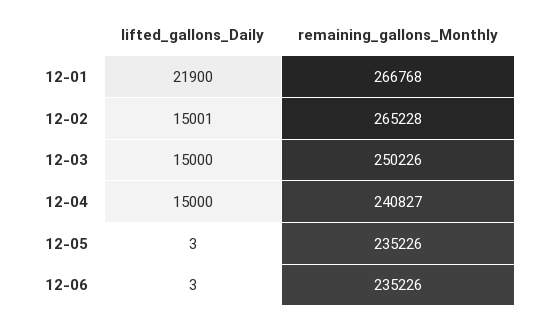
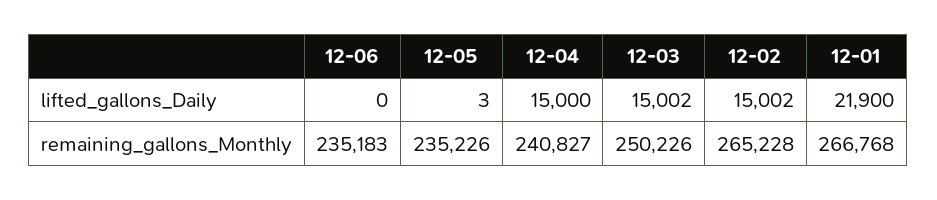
  {
    "lifted_gallons_Daily": {
      "12-01": 21900,
-     "12-02": 15001,
+     "12-02": 15002,
-     "12-03": 15000,
+     "12-03": 15002,
      "12-04": 15000,
      "12-05": 3,
-     "12-06": 3
+     "12-06": 0
    },
    "remaining_gallons_Monthly": {
      "12-01": 266768,
      "12-02": 265228,
      "12-03": 250226,
      "12-04": 240827,
      "12-05": 235226,
-     "12-06": 235226
+     "12-06": 235183
    }
  }

